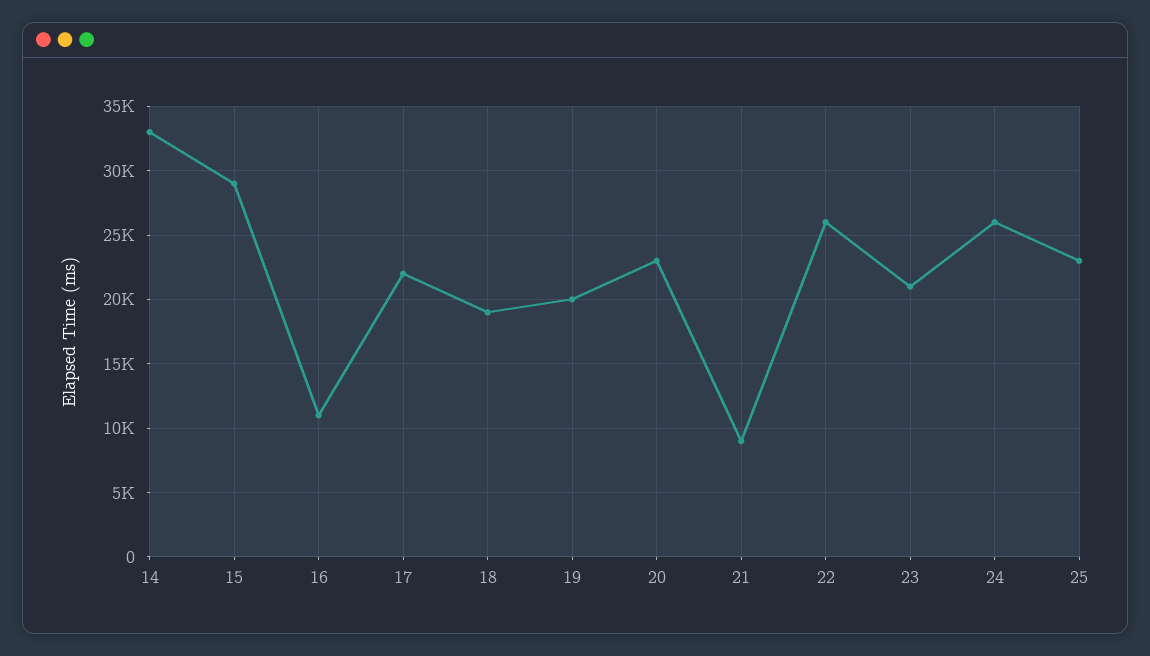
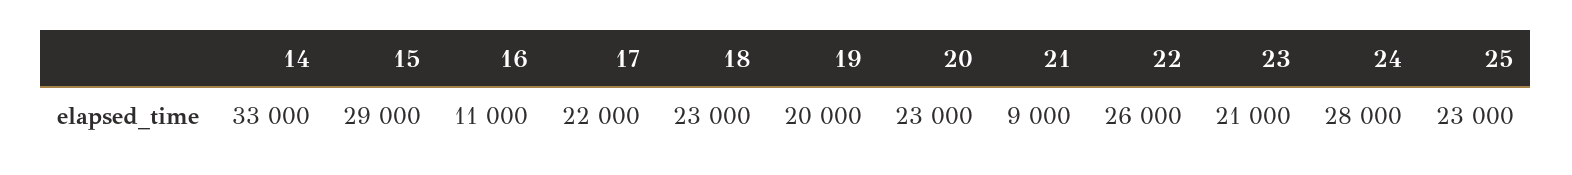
  {
    "14": 33000,
    "15": 29000,
    "16": 11000,
    "17": 22000,
-   "18": 19000,
+   "18": 23000,
    "19": 20000,
    "20": 23000,
    "21": 9000,
    "22": 26000,
    "23": 21000,
-   "24": 26000,
+   "24": 28000,
    "25": 23000
  }

